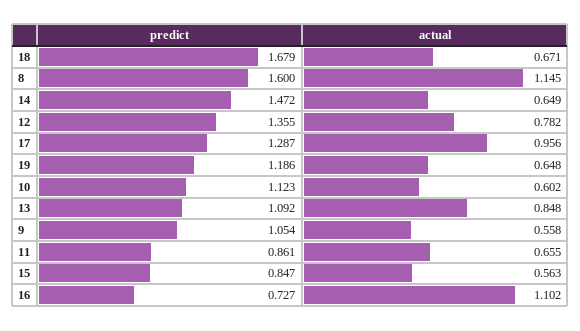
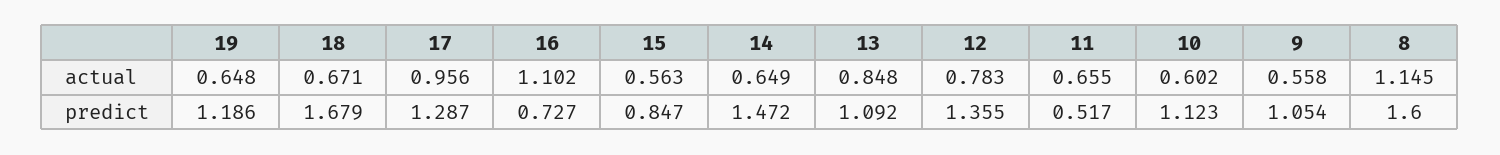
  {
    "predict": {
      "18": 1.679,
      "8": 1.6,
      "14": 1.472,
      "12": 1.355,
      "17": 1.287,
      "19": 1.186,
      "10": 1.123,
      "13": 1.092,
      "9": 1.054,
-     "11": 0.861,
+     "11": 0.517,
      "15": 0.847,
      "16": 0.727
    },
    "actual": {
      "18": 0.671,
      "8": 1.145,
      "14": 0.649,
-     "12": 0.782,
+     "12": 0.783,
      "17": 0.956,
      "19": 0.648,
      "10": 0.602,
      "13": 0.848,
      "9": 0.558,
      "11": 0.655,
      "15": 0.563,
      "16": 1.102
    }
  }

